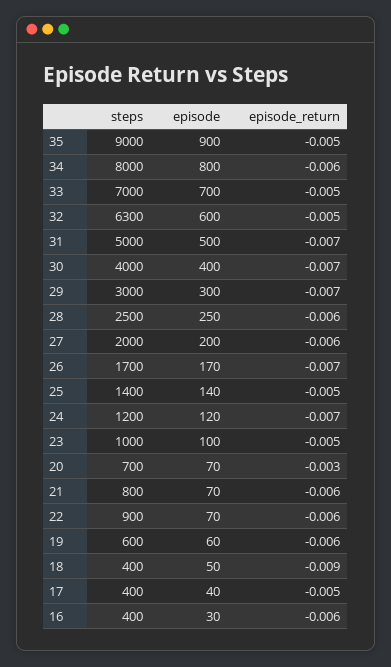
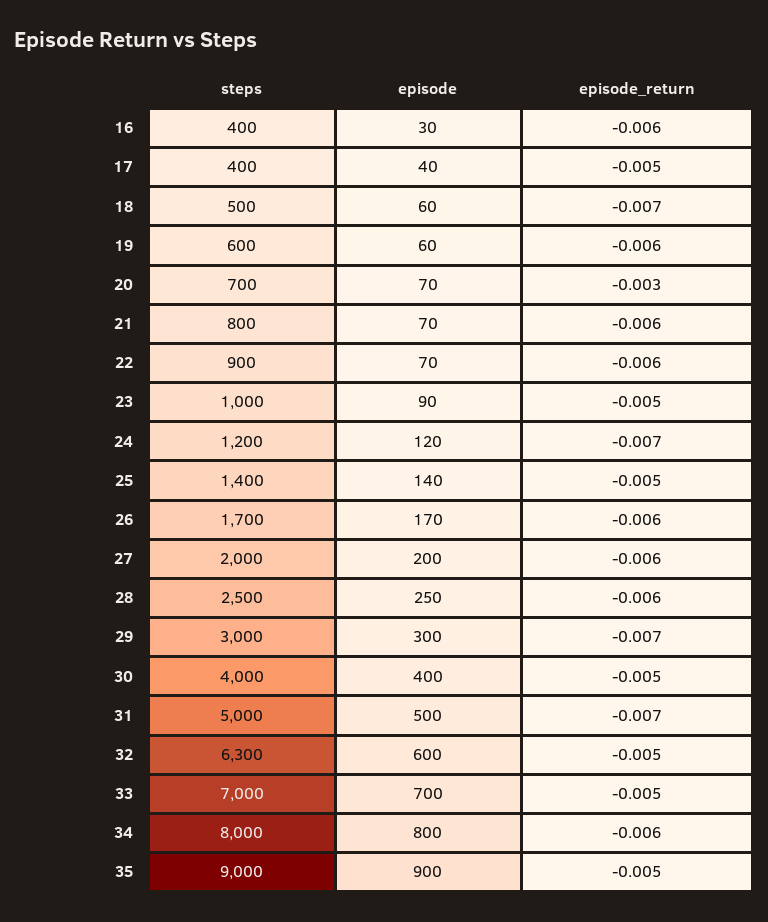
  {
    "steps": {
      "35": 9000,
      "34": 8000,
      "33": 7000,
      "32": 6300,
      "31": 5000,
      "30": 4000,
      "29": 3000,
      "28": 2500,
      "27": 2000,
      "26": 1700,
      "25": 1400,
      "24": 1200,
      "23": 1000,
      "20": 700,
      "21": 800,
      "22": 900,
      "19": 600,
-     "18": 400,
+     "18": 500,
      "17": 400,
      "16": 400
    },
    "episode": {
      "35": 900,
      "34": 800,
      "33": 700,
      "32": 600,
      "31": 500,
      "30": 400,
      "29": 300,
      "28": 250,
      "27": 200,
      "26": 170,
      "25": 140,
      "24": 120,
-     "23": 100,
+     "23": 90,
      "20": 70,
      "21": 70,
      "22": 70,
      "19": 60,
-     "18": 50,
+     "18": 60,
      "17": 40,
      "16": 30
    },
    "episode_return": {
      "35": -0.005,
      "34": -0.006,
      "33": -0.005,
      "32": -0.005,
      "31": -0.007,
-     "30": -0.007,
+     "30": -0.005,
      "29": -0.007,
      "28": -0.006,
      "27": -0.006,
-     "26": -0.007,
+     "26": -0.006,
      "25": -0.005,
      "24": -0.007,
      "23": -0.005,
      "20": -0.003,
      "21": -0.006,
      "22": -0.006,
      "19": -0.006,
-     "18": -0.009,
+     "18": -0.007,
      "17": -0.005,
      "16": -0.006
    }
  }

